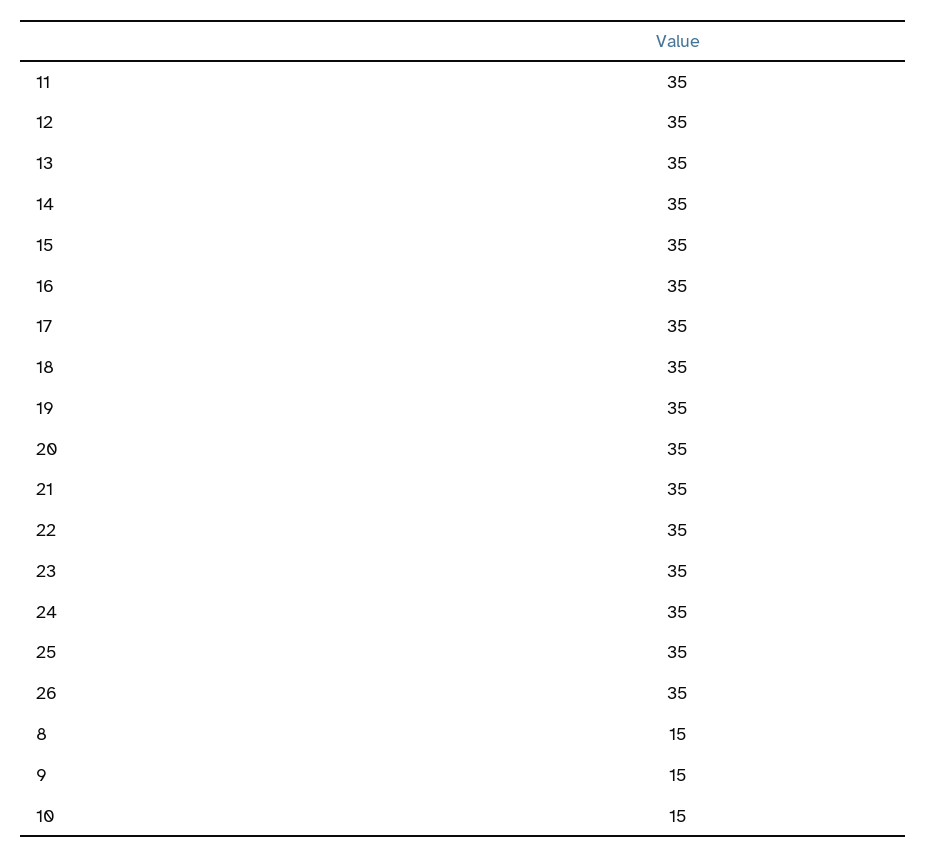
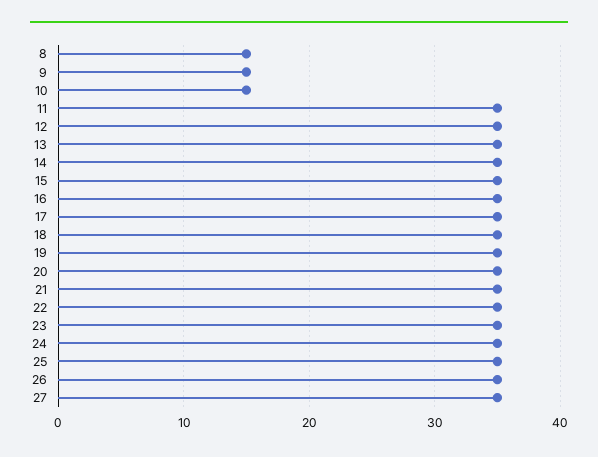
  {
    "11": 35,
    "12": 35,
    "13": 35,
    "14": 35,
    "15": 35,
    "16": 35,
    "17": 35,
    "18": 35,
    "19": 35,
    "20": 35,
    "21": 35,
    "22": 35,
    "23": 35,
    "24": 35,
    "25": 35,
    "26": 35,
    "8": 15,
    "9": 15,
-   "10": 15
+   "10": 15,
+   "27": 35
  }

